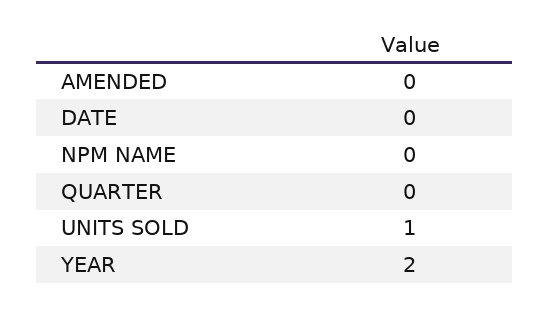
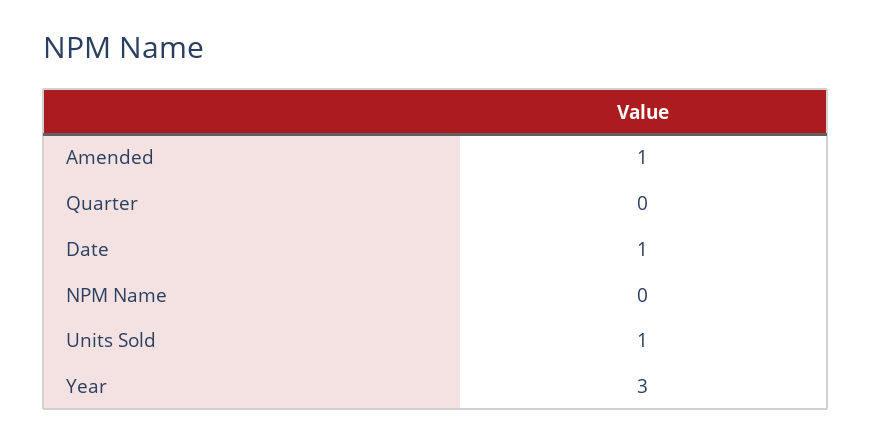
  {
-   "AMENDED": 0,
+   "AMENDED": 1,
-   "DATE": 0,
+   "DATE": 1,
    "NPM NAME": 0,
    "QUARTER": 0,
    "UNITS SOLD": 1,
-   "YEAR": 2
+   "YEAR": 3
  }

